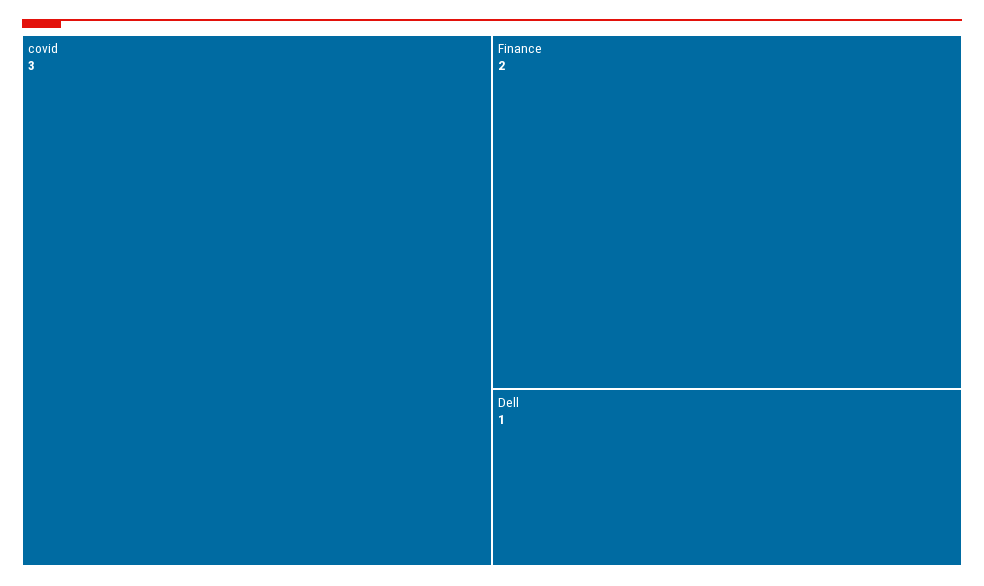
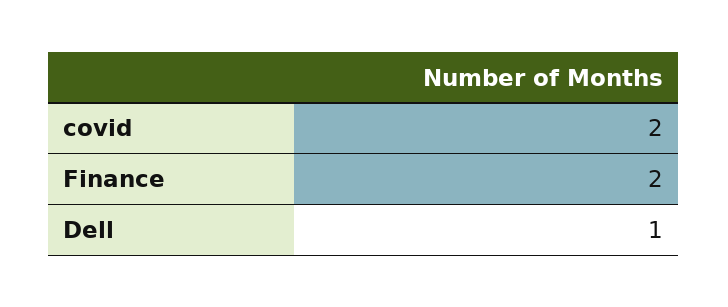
  {
-   "covid": 3,
+   "covid": 2,
    "Finance": 2,
    "Dell": 1
  }

